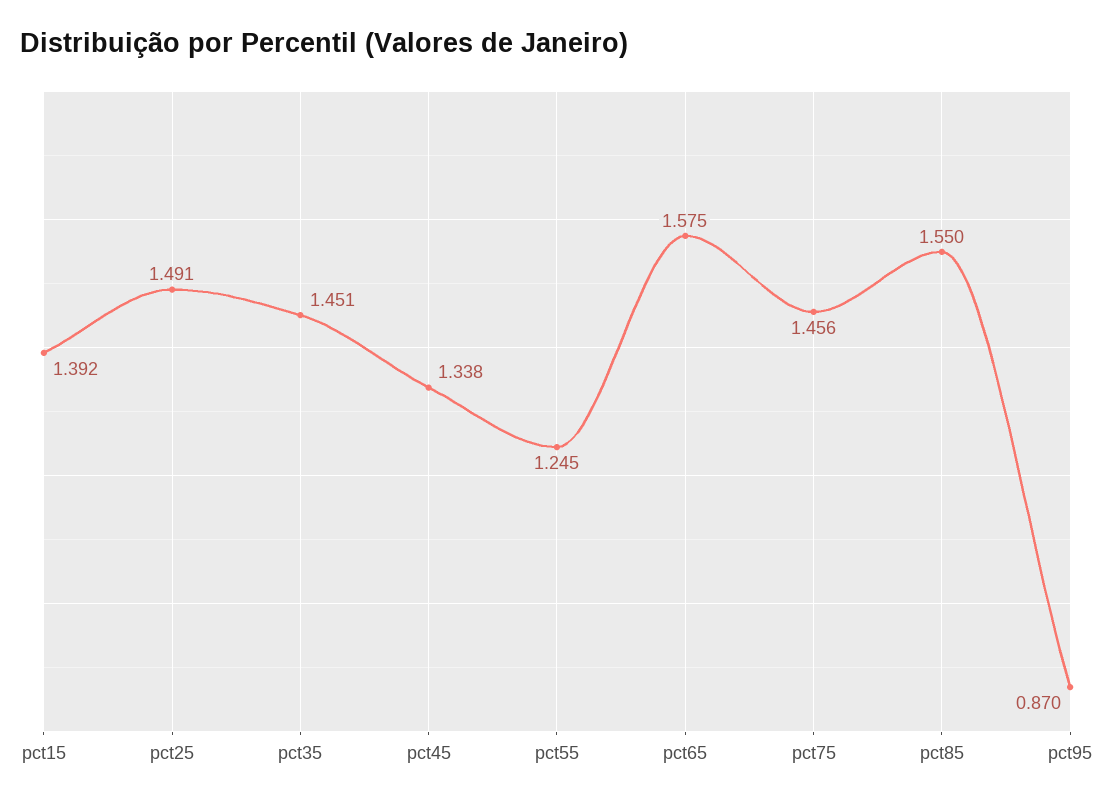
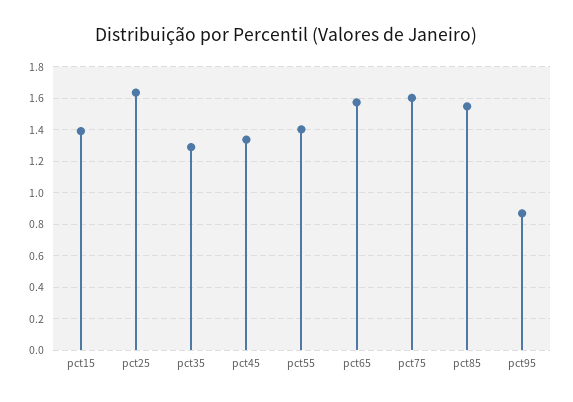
  {
    "pct15": 1.392,
-   "pct25": 1.491,
+   "pct25": 1.65,
-   "pct35": 1.451,
+   "pct35": 1.3,
    "pct45": 1.338,
-   "pct55": 1.245,
+   "pct55": 1.4,
    "pct65": 1.575,
-   "pct75": 1.456,
+   "pct75": 1.6,
    "pct85": 1.55,
    "pct95": 0.87
  }

